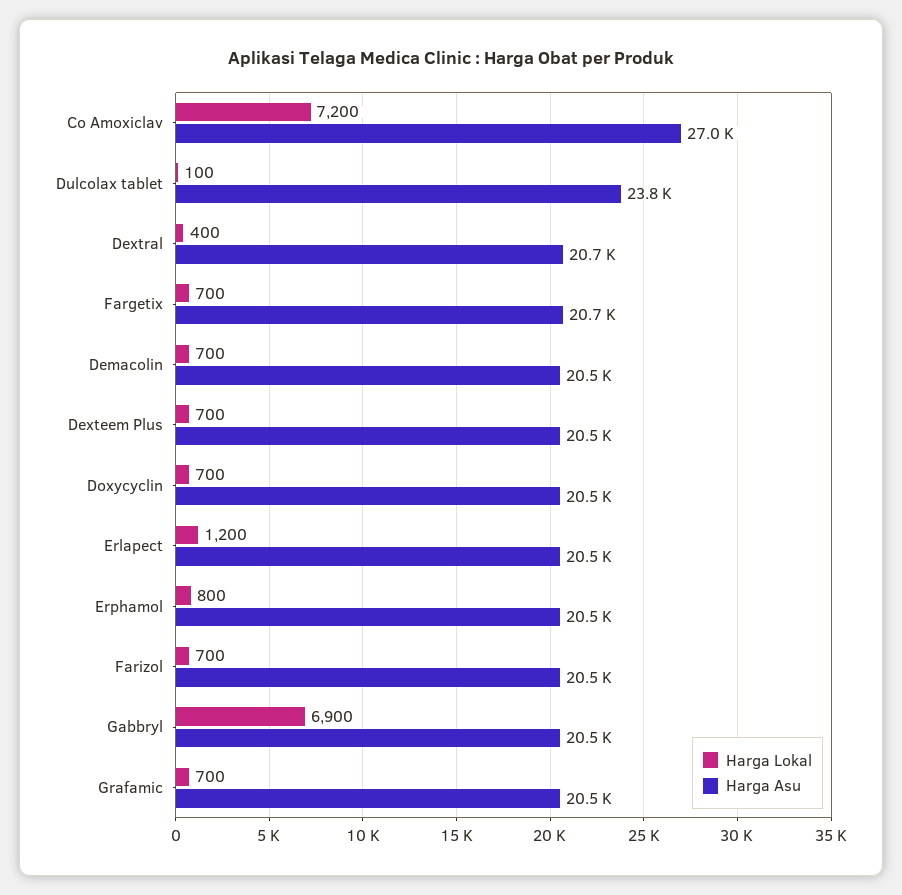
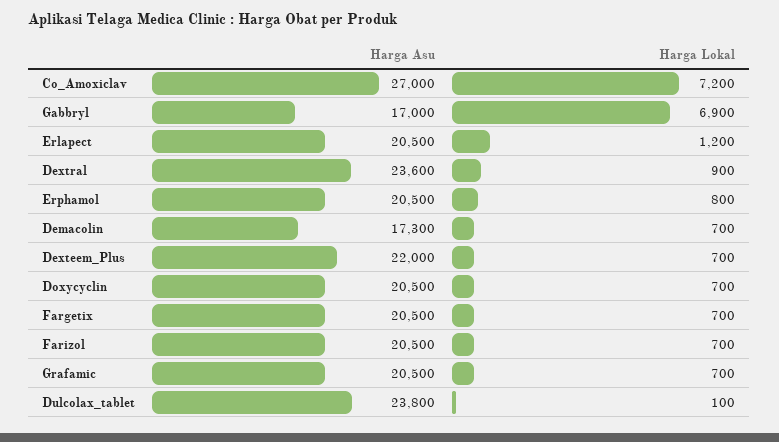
  {
    "Harga Lokal": {
      "Co Amoxiclav": 7200,
      "Dulcolax tablet": 100,
-     "Dextral": 400,
+     "Dextral": 900,
      "Fargetix": 700,
      "Demacolin": 700,
      "Dexteem Plus": 700,
      "Doxycyclin": 700,
      "Erlapect": 1200,
      "Erphamol": 800,
      "Farizol": 700,
      "Gabbryl": 6900,
      "Grafamic": 700
    },
    "Harga Asu": {
      "Co Amoxiclav": 27000,
      "Dulcolax tablet": 23800,
-     "Dextral": 20700,
+     "Dextral": 23600,
-     "Fargetix": 20700,
+     "Fargetix": 20500,
-     "Demacolin": 20500,
+     "Demacolin": 17300,
-     "Dexteem Plus": 20500,
+     "Dexteem Plus": 22000,
      "Doxycyclin": 20500,
      "Erlapect": 20500,
      "Erphamol": 20500,
      "Farizol": 20500,
-     "Gabbryl": 20500,
+     "Gabbryl": 17000,
      "Grafamic": 20500
    }
  }

